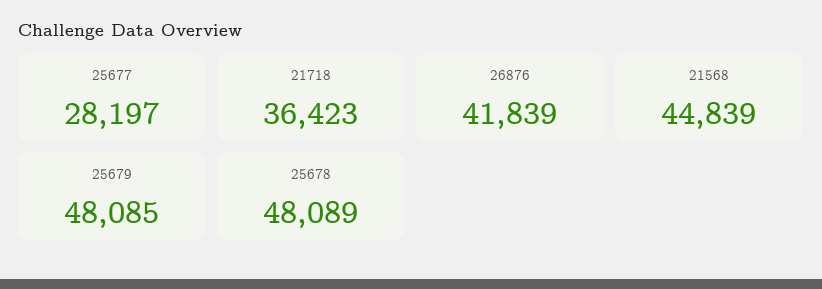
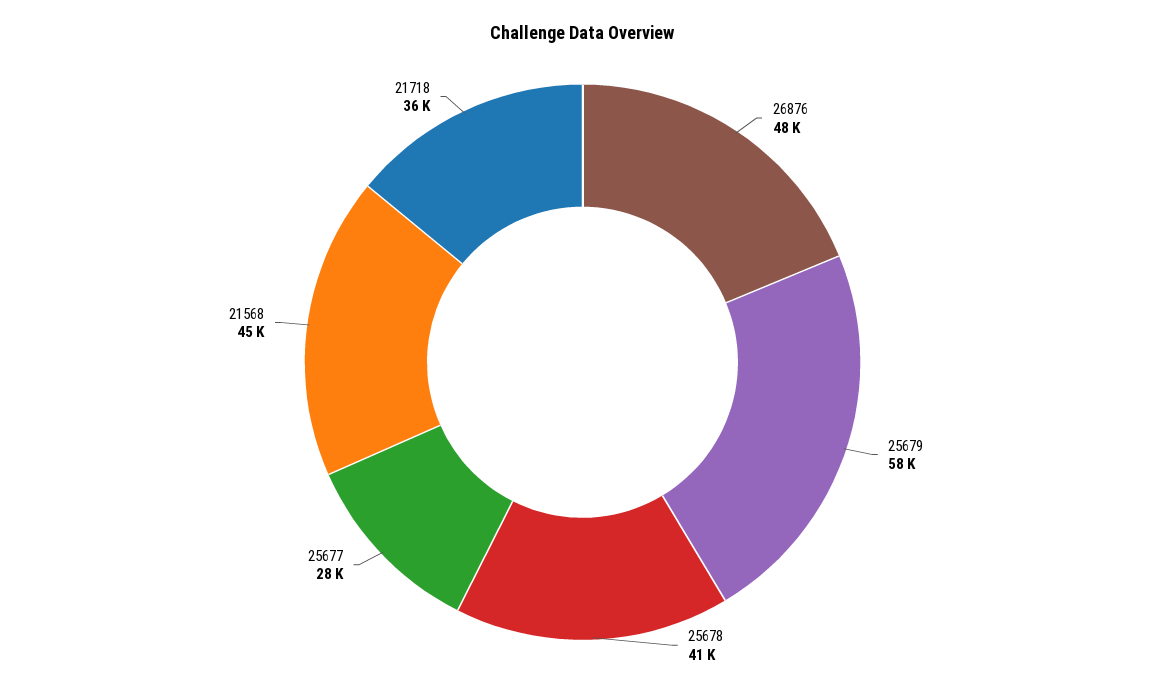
  {
    "25677": 28197,
    "21718": 36423,
-   "26876": 41839,
+   "26876": 48000,
    "21568": 44839,
-   "25679": 48085,
+   "25679": 58000,
-   "25678": 48089
+   "25678": 41000
  }

